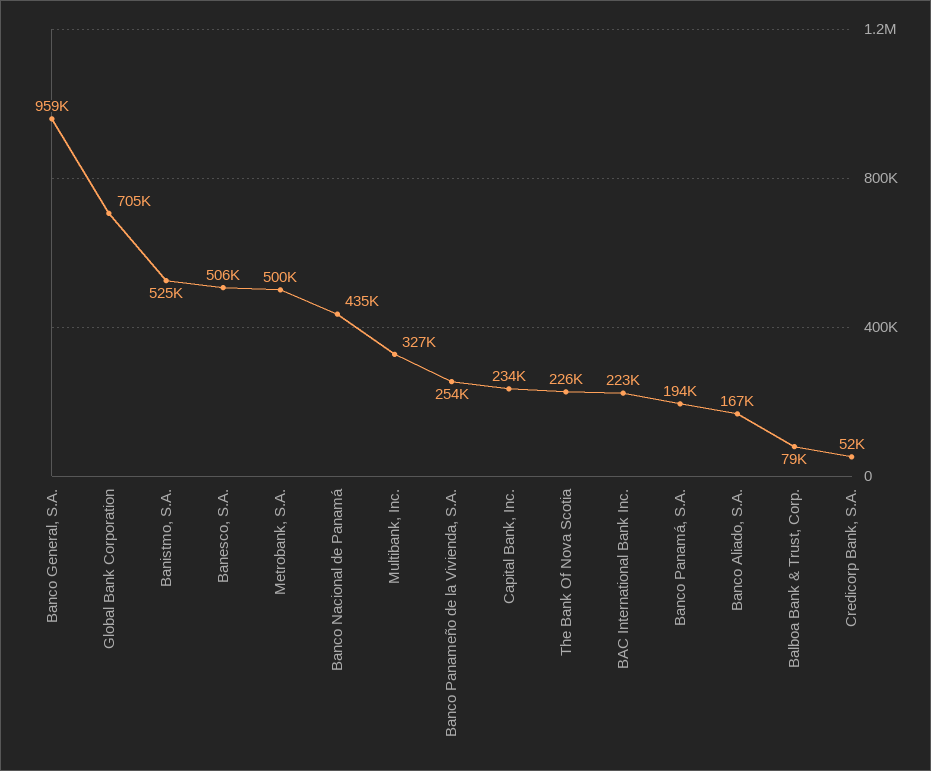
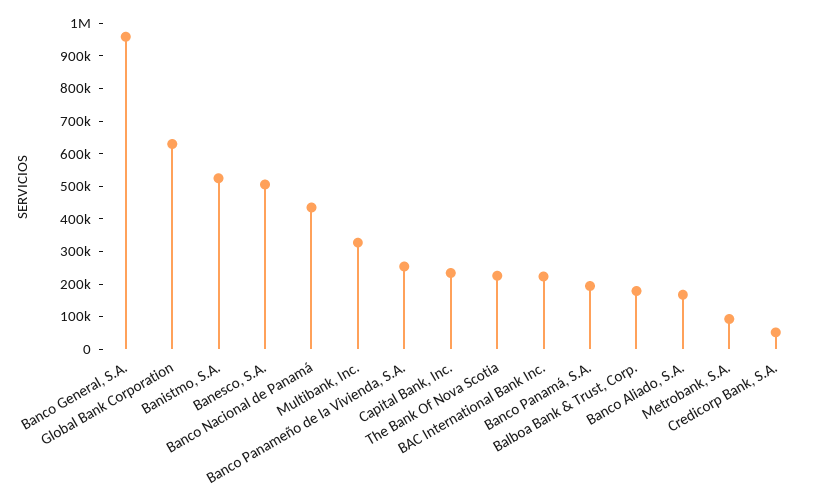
  {
    "Banco General, S.A.": 959000,
-   "Global Bank Corporation": 705000,
+   "Global Bank Corporation": 625000,
    "Banistmo, S.A.": 525000,
    "Banesco, S.A.": 506000,
-   "Metrobank, S.A.": 500000,
+   "Metrobank, S.A.": 100000,
    "Banco Nacional de Panamá": 435000,
    "Multibank, Inc.": 327000,
    "Banco Panameño de la Vivienda, S.A.": 254000,
    "Capital Bank, Inc.": 234000,
    "The Bank Of Nova Scotia": 226000,
    "BAC International Bank Inc.": 223000,
    "Banco Panamá, S.A.": 194000,
    "Banco Aliado, S.A.": 167000,
-   "Balboa Bank & Trust, Corp.": 79000,
+   "Balboa Bank & Trust, Corp.": 175000,
    "Credicorp Bank, S.A.": 52000
  }

